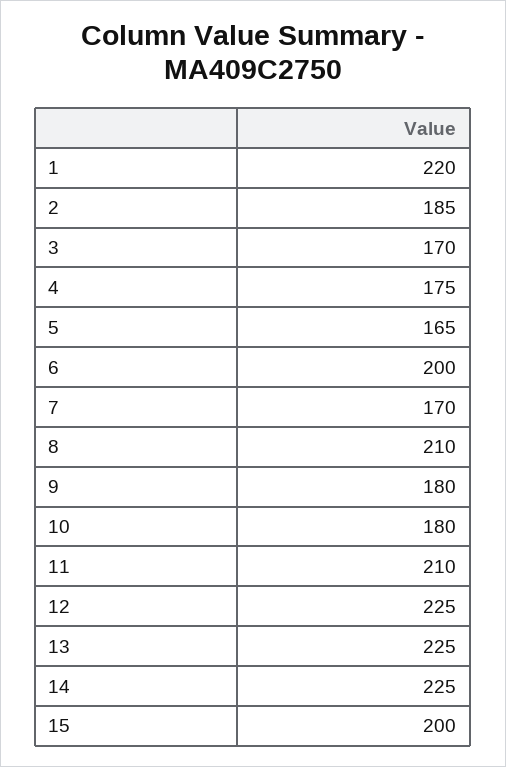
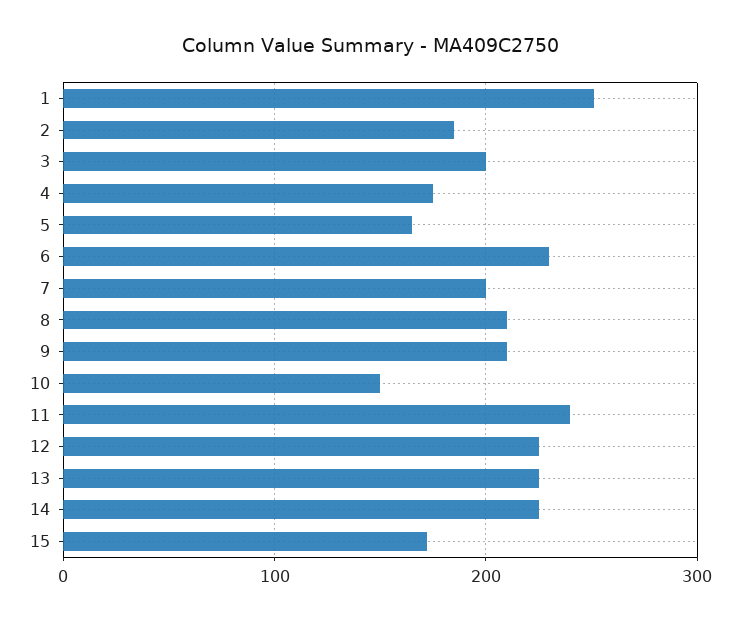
  {
-   "1": 220,
+   "1": 250,
    "2": 185,
-   "3": 170,
+   "3": 200,
    "4": 175,
    "5": 165,
-   "6": 200,
+   "6": 230,
-   "7": 170,
+   "7": 200,
    "8": 210,
-   "9": 180,
+   "9": 210,
-   "10": 180,
+   "10": 150,
-   "11": 210,
+   "11": 240,
    "12": 225,
    "13": 225,
    "14": 225,
-   "15": 200
+   "15": 170
  }

